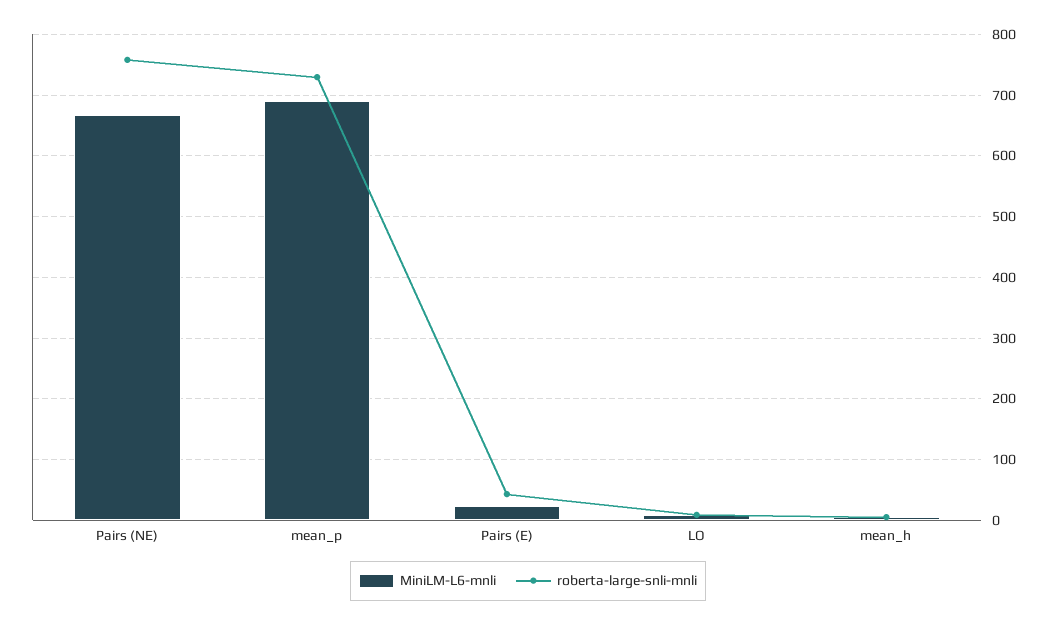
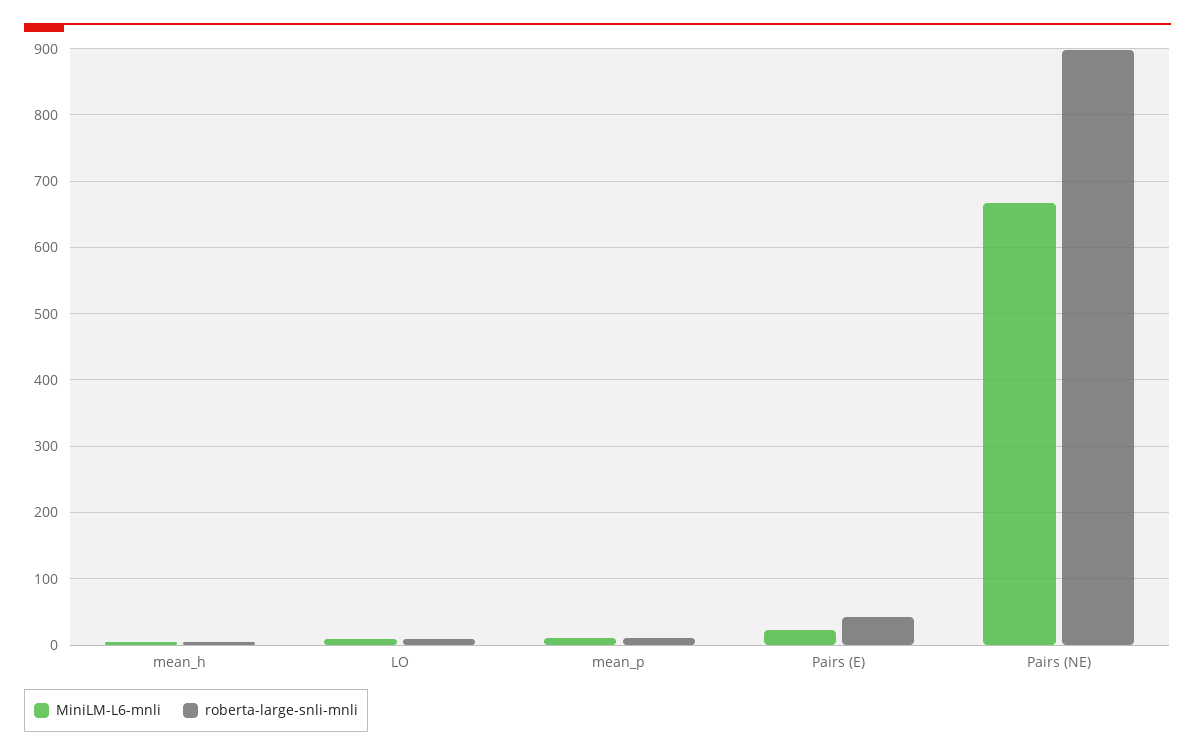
  {
    "MiniLM-L6-mnli": {
      "Pairs (NE)": 670,
-     "mean_p": 690,
+     "mean_p": 10,
      "Pairs (E)": 20,
      "LO": 10,
      "mean_h": 0
    },
    "roberta-large-snli-mnli": {
-     "Pairs (NE)": 760,
+     "Pairs (NE)": 900,
-     "mean_p": 730,
+     "mean_p": 10,
      "Pairs (E)": 40,
      "LO": 10,
      "mean_h": 10
    }
  }

